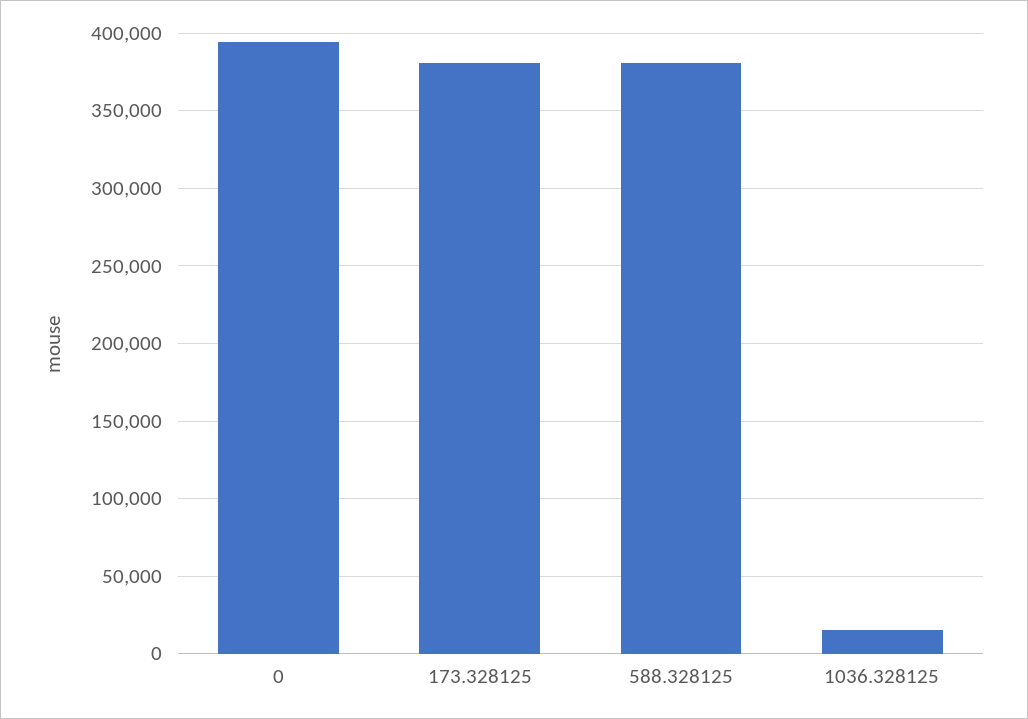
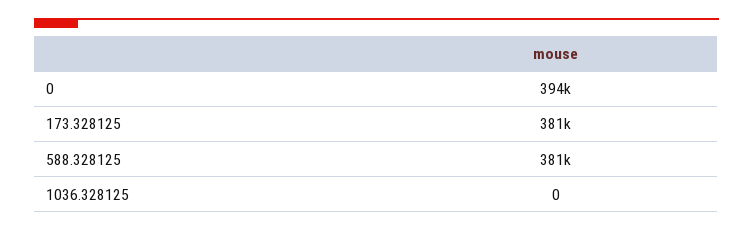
  {
    "0": 394000,
    "173.328125": 381000,
    "588.328125": 381000,
-   "1036.328125": 15000
+   "1036.328125": 0
  }

